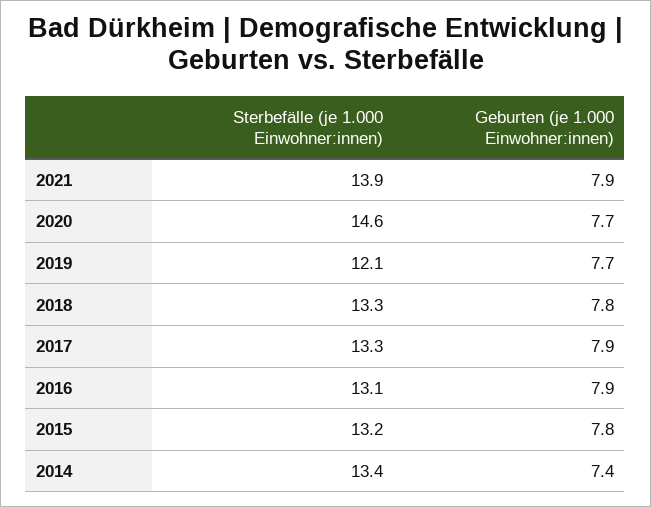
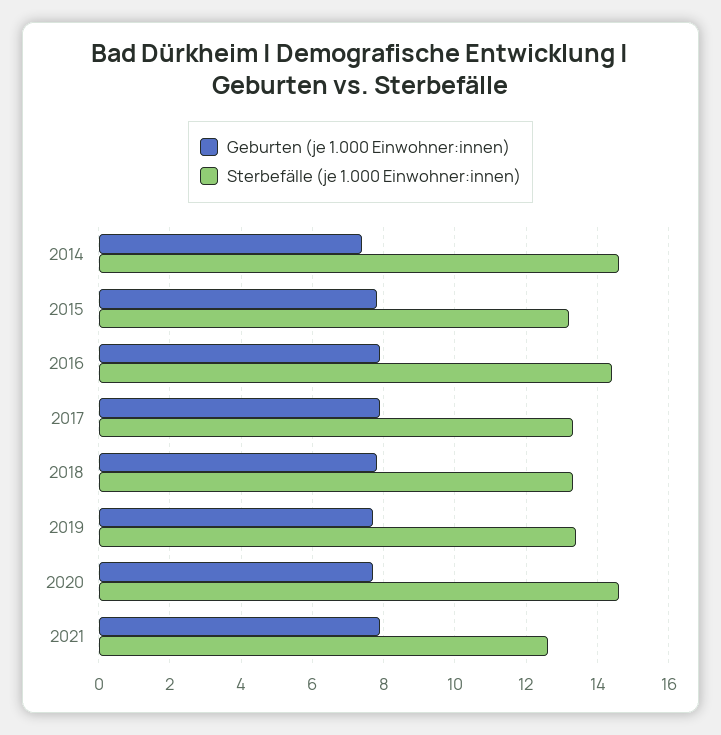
  {
    "Sterbefälle (je 1.000 Einwohner:innen)": {
-     "2021": 13.9,
+     "2021": 12.5,
      "2020": 14.6,
-     "2019": 12.1,
+     "2019": 13.5,
      "2018": 13.3,
      "2017": 13.3,
-     "2016": 13.1,
+     "2016": 14.5,
      "2015": 13.2,
-     "2014": 13.4
+     "2014": 14.5
    },
    "Geburten (je 1.000 Einwohner:innen)": {
      "2021": 7.9,
      "2020": 7.7,
      "2019": 7.7,
      "2018": 7.8,
      "2017": 7.9,
      "2016": 7.9,
      "2015": 7.8,
      "2014": 7.4
    }
  }

